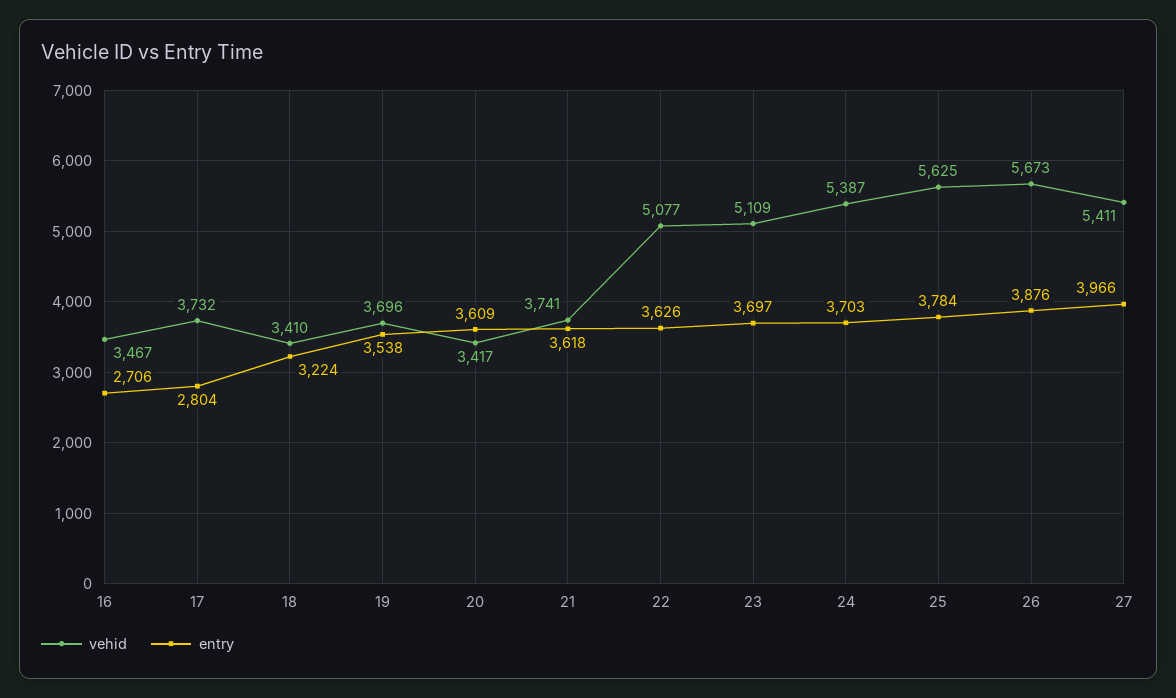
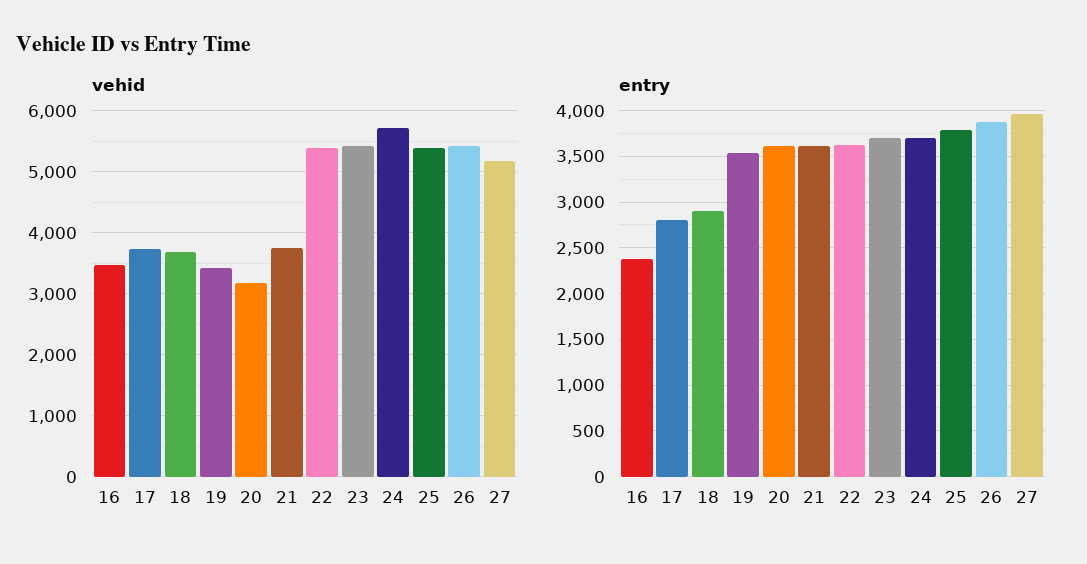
  {
    "vehid": {
      "16": 3467,
      "17": 3732,
-     "18": 3410,
+     "18": 3700,
-     "19": 3696,
+     "19": 3400,
-     "20": 3417,
+     "20": 3200,
      "21": 3741,
-     "22": 5077,
+     "22": 5400,
-     "23": 5109,
+     "23": 5400,
-     "24": 5387,
+     "24": 5700,
-     "25": 5625,
+     "25": 5400,
-     "26": 5673,
+     "26": 5400,
-     "27": 5411
+     "27": 5200
    },
    "entry": {
-     "16": 2706,
+     "16": 2400,
      "17": 2804,
-     "18": 3224,
+     "18": 2900,
      "19": 3538,
      "20": 3609,
      "21": 3618,
      "22": 3626,
      "23": 3697,
      "24": 3703,
      "25": 3784,
      "26": 3876,
      "27": 3966
    }
  }

